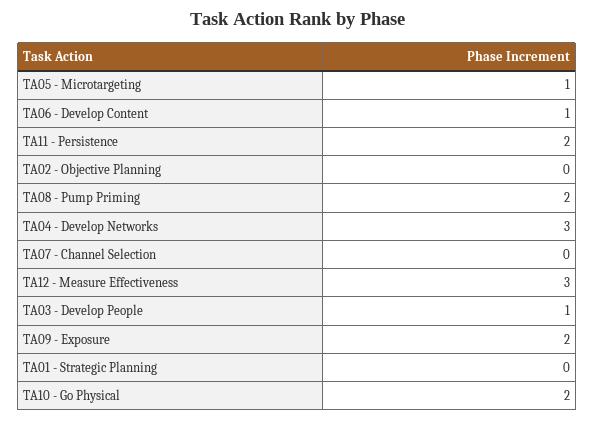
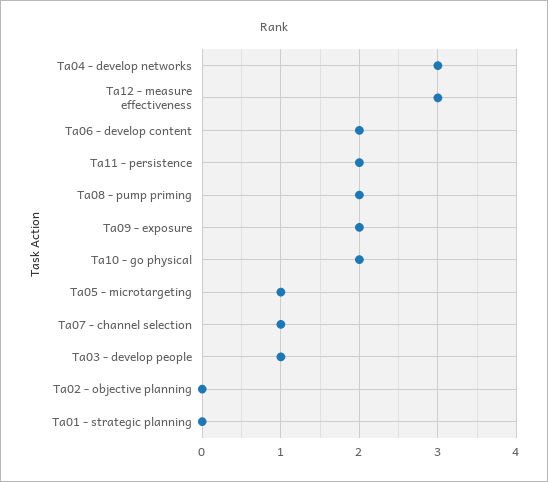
  {
    "TA05 - Microtargeting": 1,
-   "TA06 - Develop Content": 1,
+   "TA06 - Develop Content": 2,
    "TA11 - Persistence": 2,
    "TA02 - Objective Planning": 0,
    "TA08 - Pump Priming": 2,
    "TA04 - Develop Networks": 3,
-   "TA07 - Channel Selection": 0,
+   "TA07 - Channel Selection": 1,
    "TA12 - Measure Effectiveness": 3,
    "TA03 - Develop People": 1,
    "TA09 - Exposure": 2,
    "TA01 - Strategic Planning": 0,
    "TA10 - Go Physical": 2
  }

